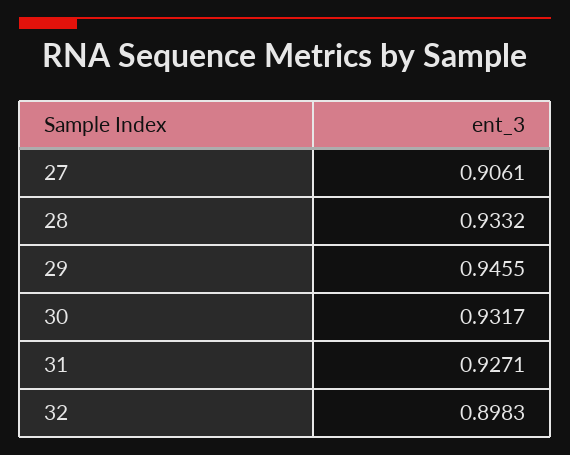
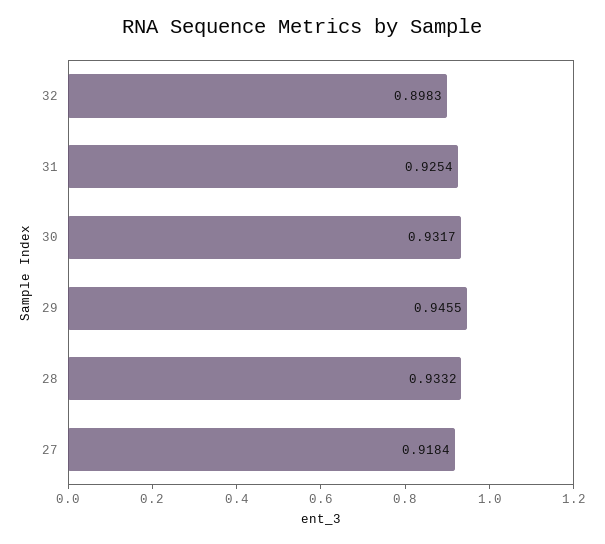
  {
-   "27": 0.9061,
+   "27": 0.9184,
    "28": 0.9332,
    "29": 0.9455,
    "30": 0.9317,
-   "31": 0.9271,
+   "31": 0.9254,
    "32": 0.8983
  }

